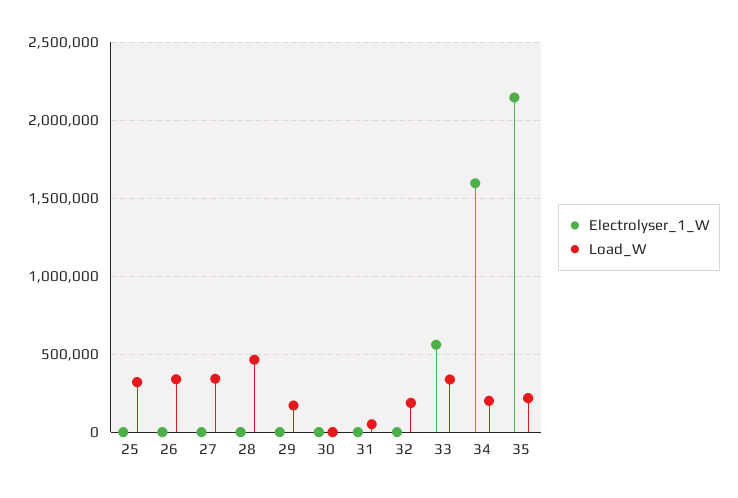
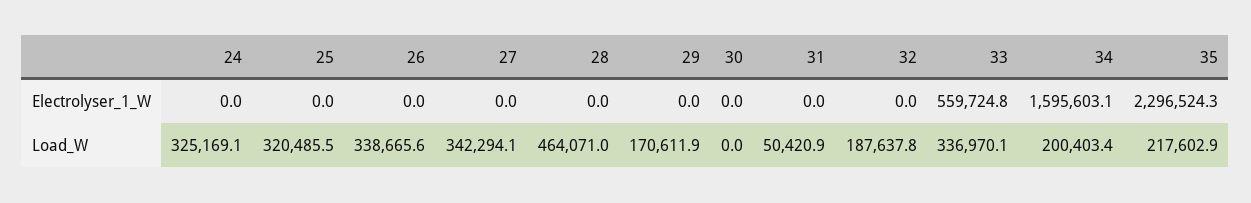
  {
    "Electrolyser_1_W": {
      "25": 0,
      "26": 0,
      "27": 0,
      "28": 0,
      "29": 0,
      "30": 0,
      "31": 0,
      "32": 0,
      "33": 559724.8,
      "34": 1595603.1,
-     "35": 2150000
+     "35": 2296524.3,
+     "24": 0
    },
    "Load_W": {
      "25": 320485.5,
      "26": 338665.6,
      "27": 342294.1,
      "28": 464071,
      "29": 170611.9,
      "30": 0,
      "31": 50420.9,
      "32": 187637.8,
      "33": 336970.1,
      "34": 200403.4,
-     "35": 217602.9
+     "35": 217602.9,
+     "24": 325169.1
    }
  }

